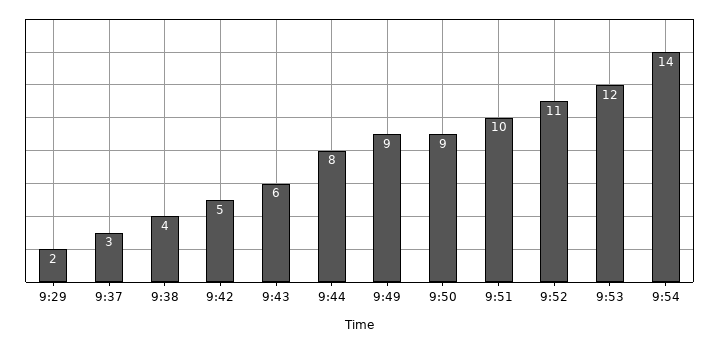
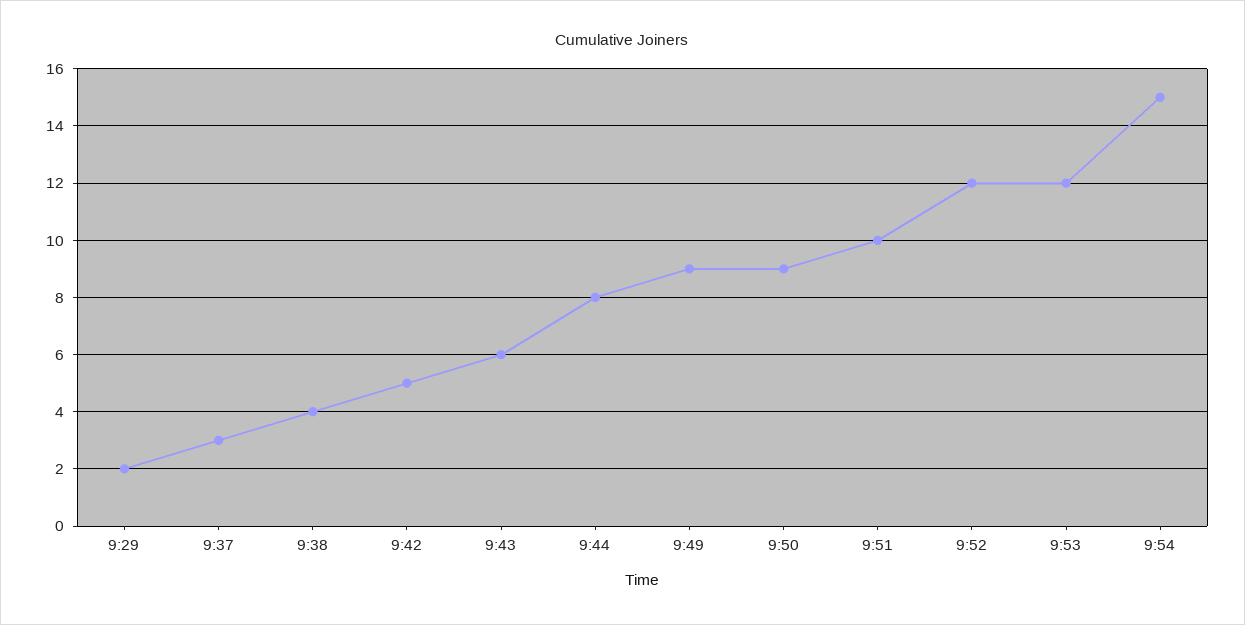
  {
    "9:29": 2,
    "9:37": 3,
    "9:38": 4,
    "9:42": 5,
    "9:43": 6,
    "9:44": 8,
    "9:49": 9,
    "9:50": 9,
    "9:51": 10,
-   "9:52": 11,
+   "9:52": 12,
    "9:53": 12,
-   "9:54": 14
+   "9:54": 15
  }

